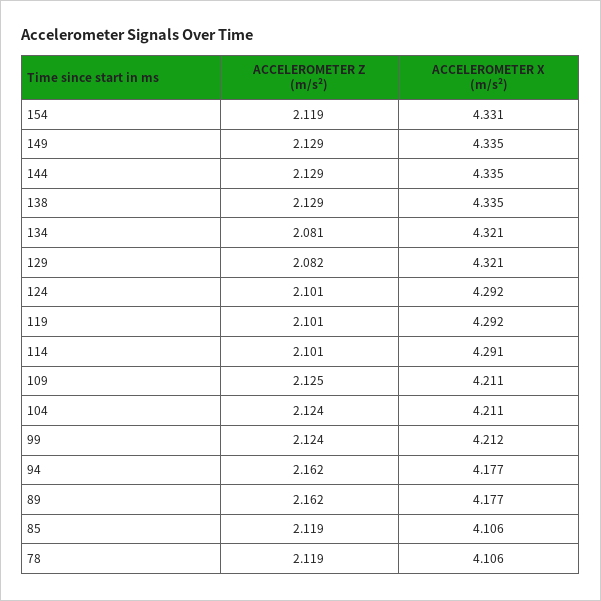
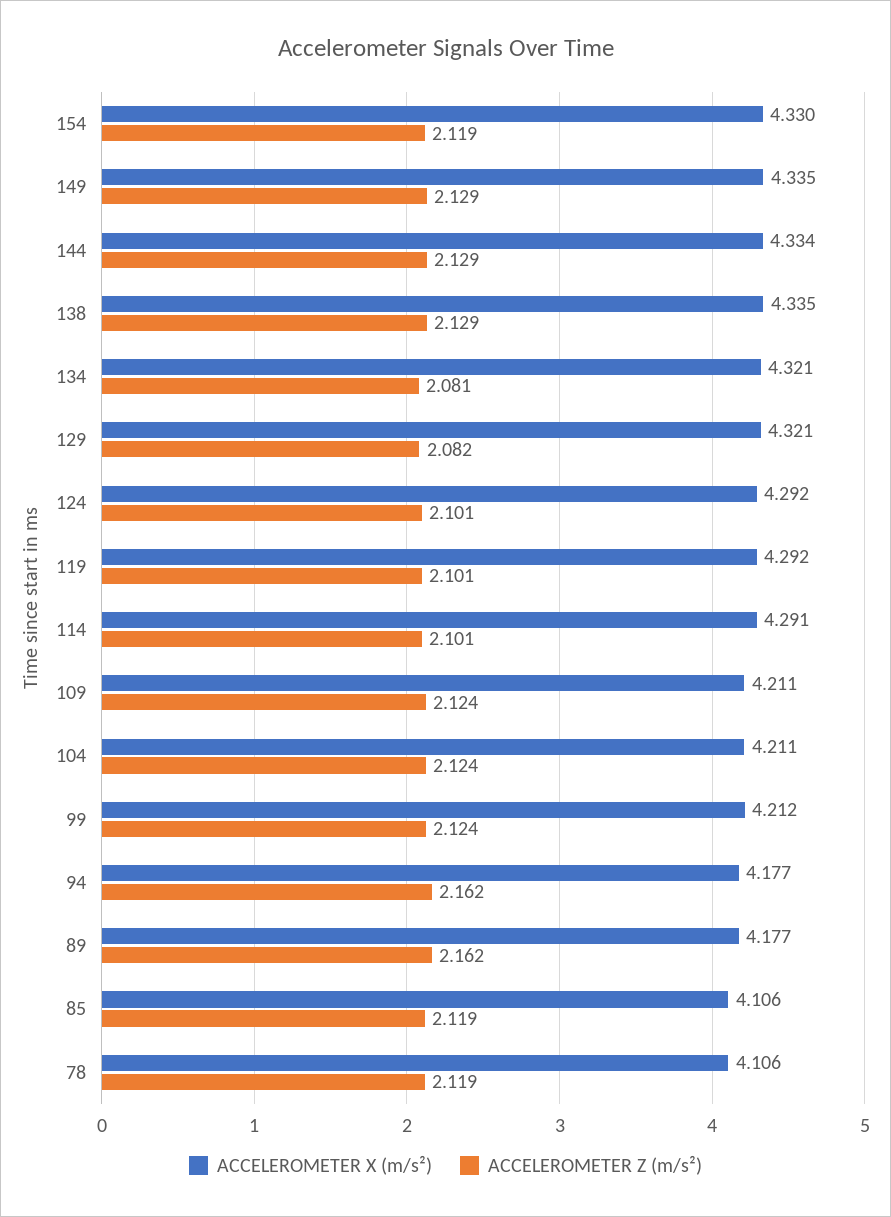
  {
    "ACCELEROMETER Z (m/s²)": {
      "154": 2.119,
      "149": 2.129,
      "144": 2.129,
      "138": 2.129,
      "134": 2.081,
      "129": 2.082,
      "124": 2.101,
      "119": 2.101,
      "114": 2.101,
-     "109": 2.125,
+     "109": 2.124,
      "104": 2.124,
      "99": 2.124,
      "94": 2.162,
      "89": 2.162,
      "85": 2.119,
      "78": 2.119
    },
    "ACCELEROMETER X (m/s²)": {
-     "154": 4.331,
+     "154": 4.33,
      "149": 4.335,
-     "144": 4.335,
+     "144": 4.334,
      "138": 4.335,
      "134": 4.321,
      "129": 4.321,
      "124": 4.292,
      "119": 4.292,
      "114": 4.291,
      "109": 4.211,
      "104": 4.211,
      "99": 4.212,
      "94": 4.177,
      "89": 4.177,
      "85": 4.106,
      "78": 4.106
    }
  }

